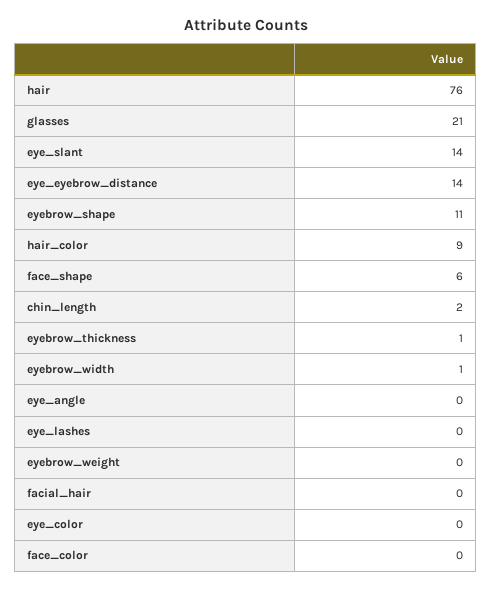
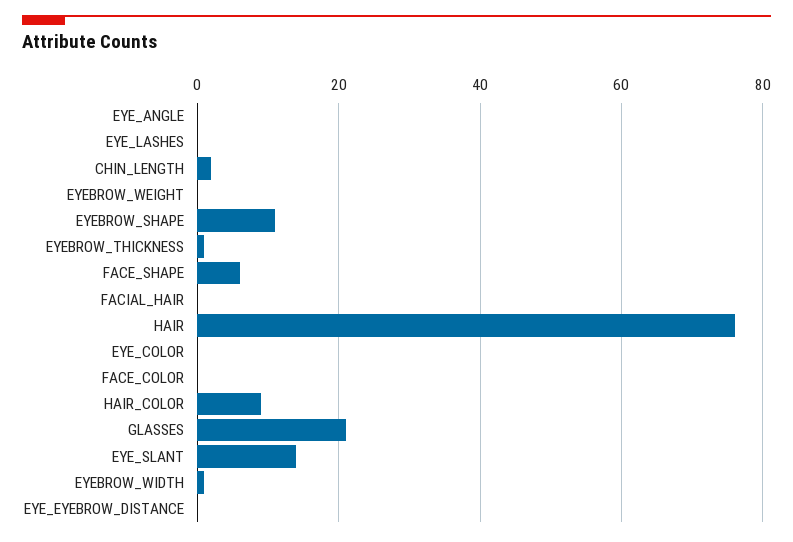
  {
    "hair": 76,
    "glasses": 21,
    "eye_slant": 14,
-   "eye_eyebrow_distance": 14,
+   "eye_eyebrow_distance": 0,
    "eyebrow_shape": 11,
    "hair_color": 9,
    "face_shape": 6,
    "chin_length": 2,
    "eyebrow_thickness": 1,
    "eyebrow_width": 1,
    "eye_angle": 0,
    "eye_lashes": 0,
    "eyebrow_weight": 0,
    "facial_hair": 0,
    "eye_color": 0,
    "face_color": 0
  }

